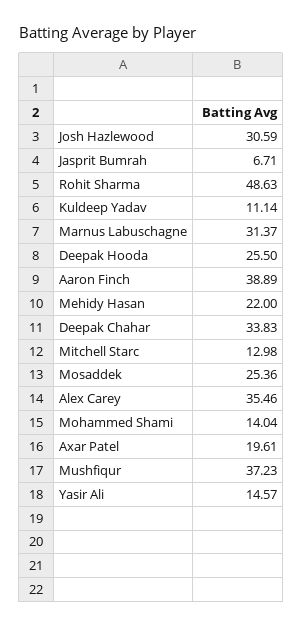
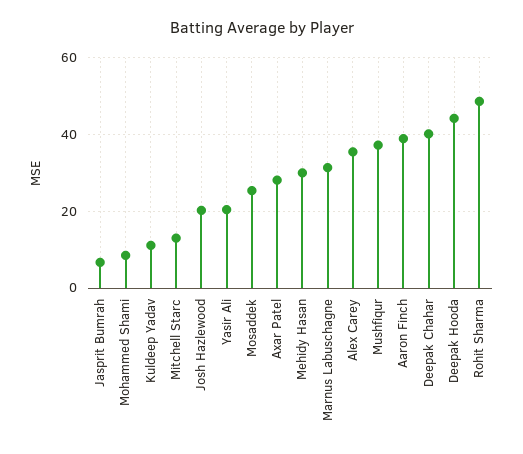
  {
-   "Josh Hazlewood": 30.59,
+   "Josh Hazlewood": 20,
    "Jasprit Bumrah": 6.71,
    "Rohit Sharma": 48.63,
    "Kuldeep Yadav": 11.14,
    "Marnus Labuschagne": 31.37,
-   "Deepak Hooda": 25.5,
+   "Deepak Hooda": 44,
    "Aaron Finch": 38.89,
-   "Mehidy Hasan": 22,
+   "Mehidy Hasan": 30,
-   "Deepak Chahar": 33.83,
+   "Deepak Chahar": 40,
    "Mitchell Starc": 12.98,
    "Mosaddek": 25.36,
    "Alex Carey": 35.46,
-   "Mohammed Shami": 14.04,
+   "Mohammed Shami": 8,
-   "Axar Patel": 19.61,
+   "Axar Patel": 28,
    "Mushfiqur": 37.23,
-   "Yasir Ali": 14.57
+   "Yasir Ali": 20
  }

